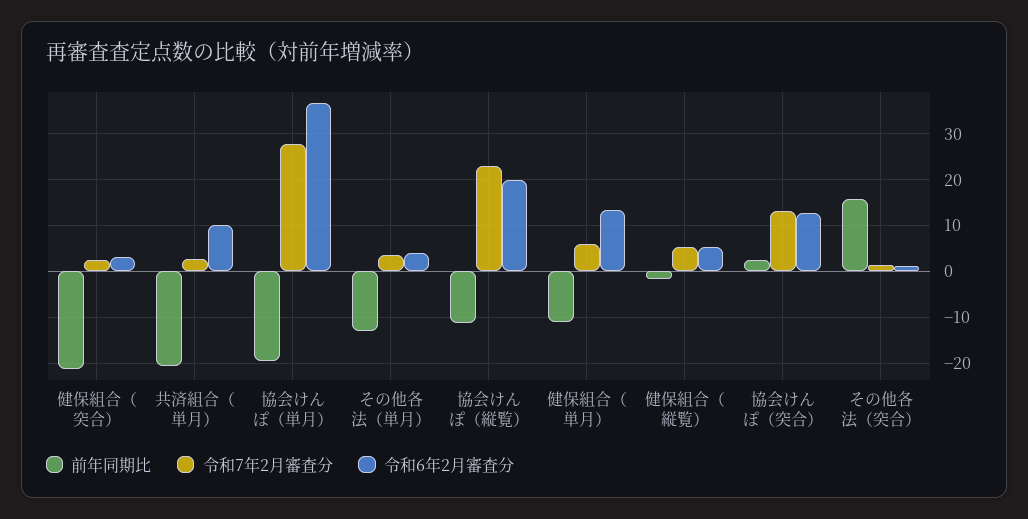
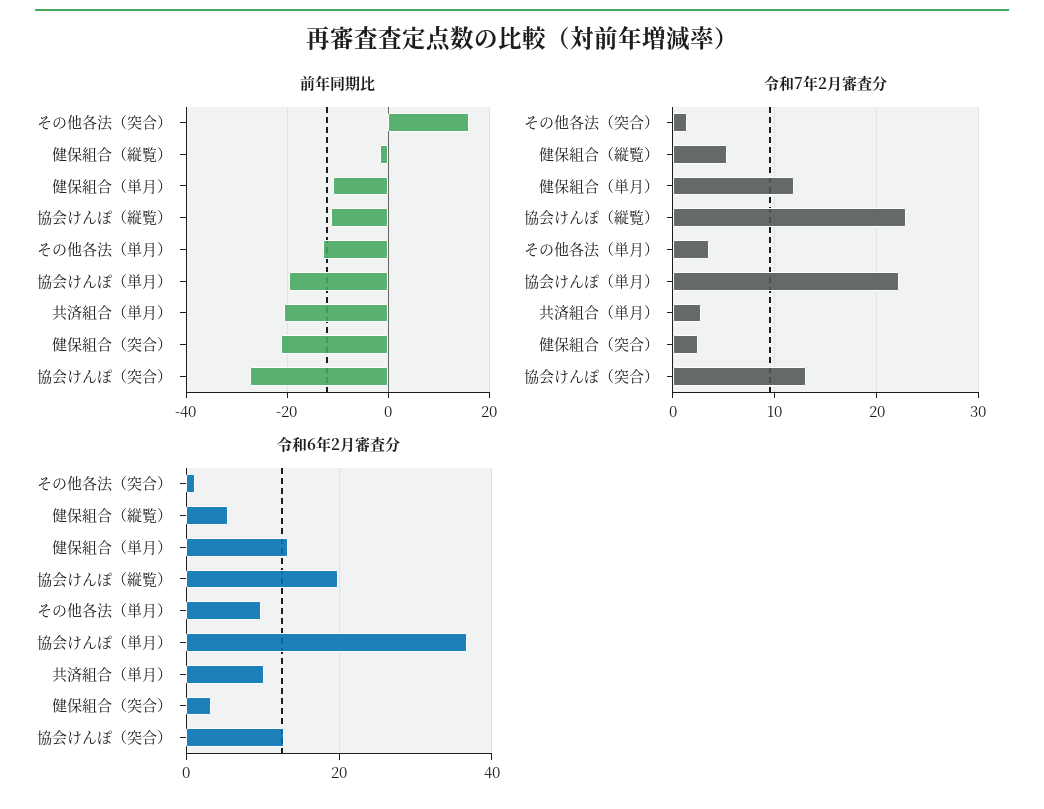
  {
    "前年同期比": {
      "健保組合（突合）": -22,
      "共済組合（単月）": -20,
      "協会けんぽ（単月）": -20,
      "その他各法（単月）": -12,
      "協会けんぽ（縦覧）": -12,
      "健保組合（単月）": -10,
      "健保組合（縦覧）": -2,
-     "協会けんぽ（突合）": 2,
+     "協会けんぽ（突合）": -28,
      "その他各法（突合）": 16
    },
    "令和7年2月審査分": {
      "健保組合（突合）": 3,
      "共済組合（単月）": 3,
-     "協会けんぽ（単月）": 28,
+     "協会けんぽ（単月）": 22,
      "その他各法（単月）": 4,
      "協会けんぽ（縦覧）": 23,
-     "健保組合（単月）": 6,
+     "健保組合（単月）": 12,
      "健保組合（縦覧）": 5,
      "協会けんぽ（突合）": 13,
      "その他各法（突合）": 1
    },
    "令和6年2月審査分": {
      "健保組合（突合）": 4,
      "共済組合（単月）": 10,
      "協会けんぽ（単月）": 36,
-     "その他各法（単月）": 4,
+     "その他各法（単月）": 10,
      "協会けんぽ（縦覧）": 20,
      "健保組合（単月）": 14,
      "健保組合（縦覧）": 6,
      "協会けんぽ（突合）": 12,
      "その他各法（突合）": 2
    }
  }

